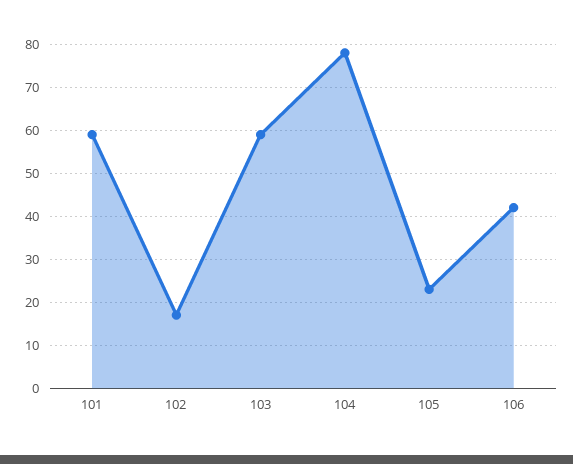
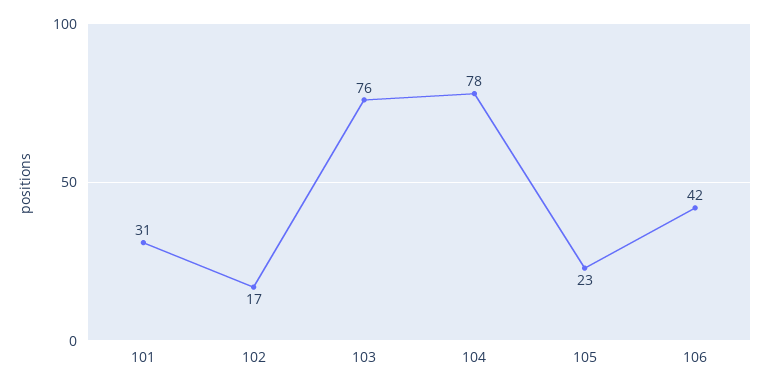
  {
-   "101": 60,
+   "101": 31,
    "102": 17,
-   "103": 60,
+   "103": 76,
    "104": 78,
    "105": 23,
    "106": 42
  }

